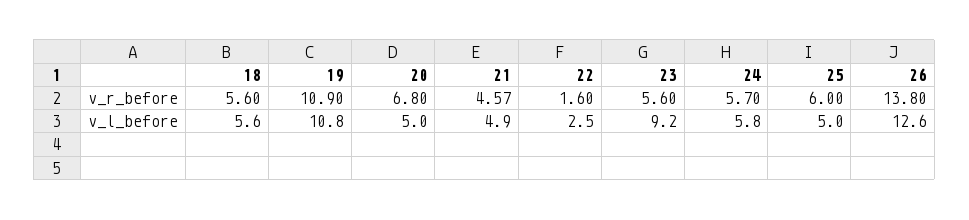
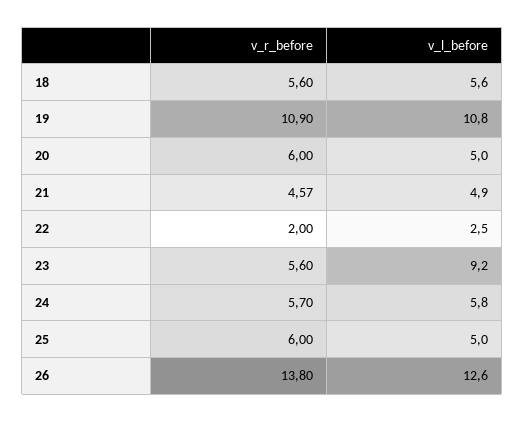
  {
    "18": {
      "v_r_before": 5.6,
      "v_l_before": 5.6
    },
    "19": {
      "v_r_before": 10.9,
      "v_l_before": 10.8
    },
    "20": {
-     "v_r_before": 6.8,
+     "v_r_before": 6,
      "v_l_before": 5
    },
    "21": {
      "v_r_before": 4.57,
      "v_l_before": 4.9
    },
    "22": {
-     "v_r_before": 1.6,
+     "v_r_before": 2,
      "v_l_before": 2.5
    },
    "23": {
      "v_r_before": 5.6,
      "v_l_before": 9.2
    },
    "24": {
      "v_r_before": 5.7,
      "v_l_before": 5.8
    },
    "25": {
      "v_r_before": 6,
      "v_l_before": 5
    },
    "26": {
      "v_r_before": 13.8,
      "v_l_before": 12.6
    }
  }

